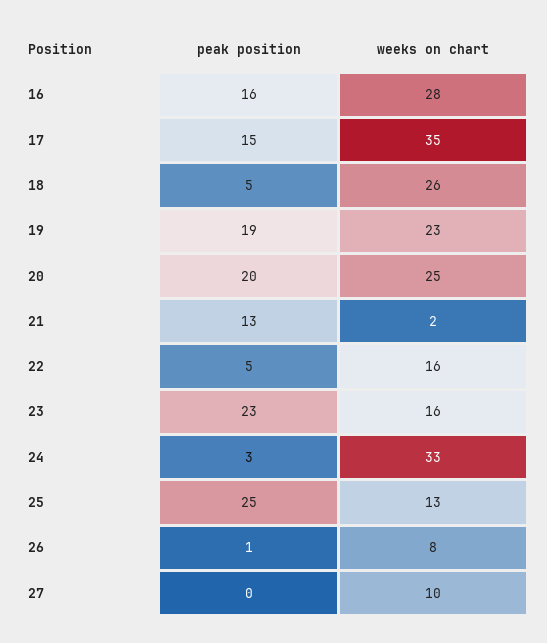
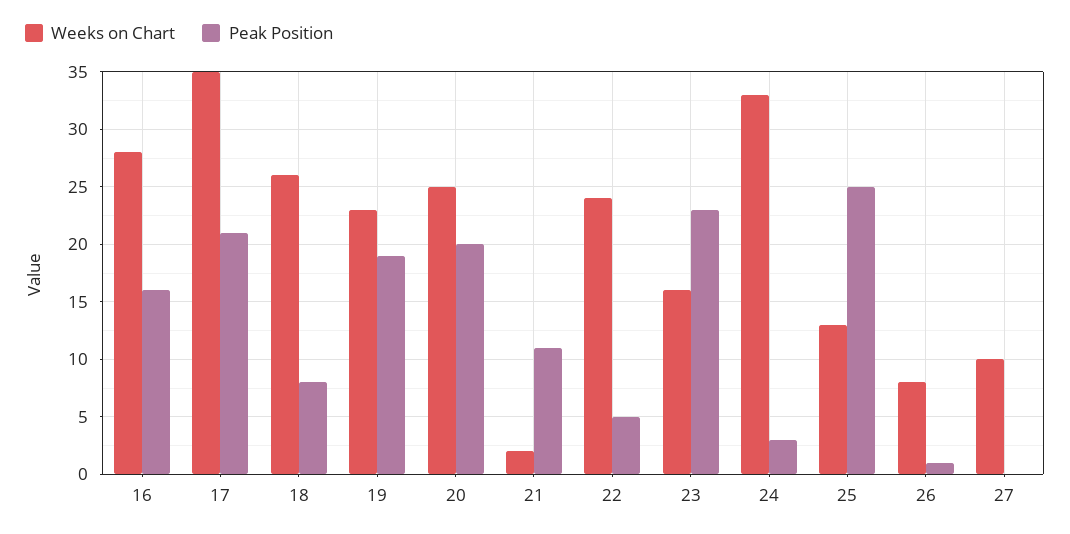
  {
    "peak position": {
      "16": 16,
-     "17": 15,
+     "17": 21,
-     "18": 5,
+     "18": 8,
      "19": 19,
      "20": 20,
-     "21": 13,
+     "21": 11,
      "22": 5,
      "23": 23,
      "24": 3,
      "25": 25,
      "26": 1,
      "27": 0
    },
    "weeks on chart": {
      "16": 28,
      "17": 35,
      "18": 26,
      "19": 23,
      "20": 25,
      "21": 2,
-     "22": 16,
+     "22": 24,
      "23": 16,
      "24": 33,
      "25": 13,
      "26": 8,
      "27": 10
    }
  }

